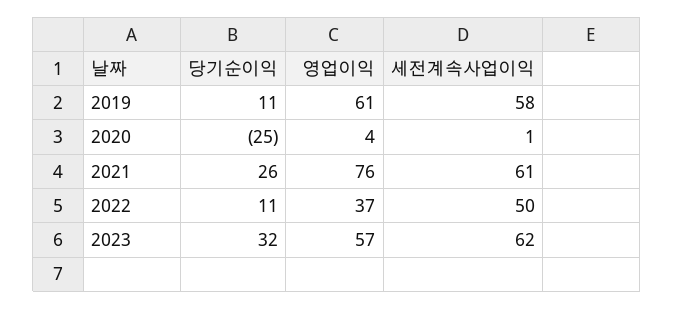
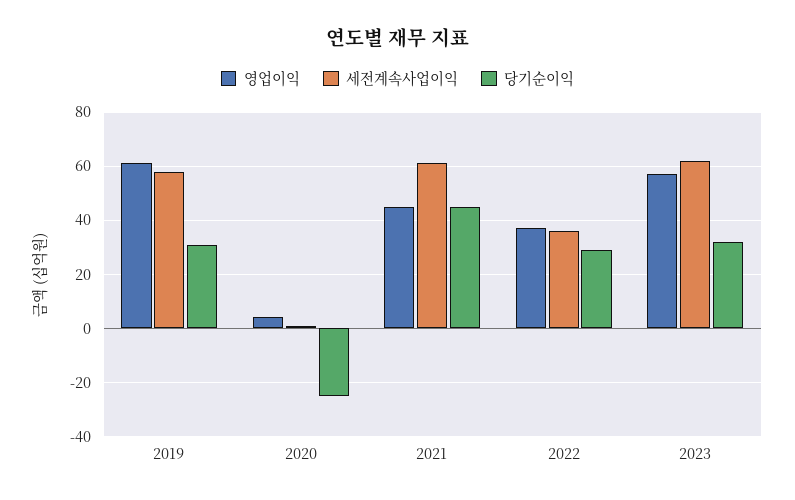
  {
    "당기순이익": {
-     "2019": 11,
+     "2019": 30,
      "2020": -25,
-     "2021": 26,
+     "2021": 45,
-     "2022": 11,
+     "2022": 30,
      "2023": 32
    },
    "영업이익": {
      "2019": 61,
      "2020": 4,
-     "2021": 76,
+     "2021": 45,
      "2022": 37,
      "2023": 57
    },
    "세전계속사업이익": {
      "2019": 58,
      "2020": 1,
      "2021": 61,
-     "2022": 50,
+     "2022": 35,
      "2023": 62
    }
  }

